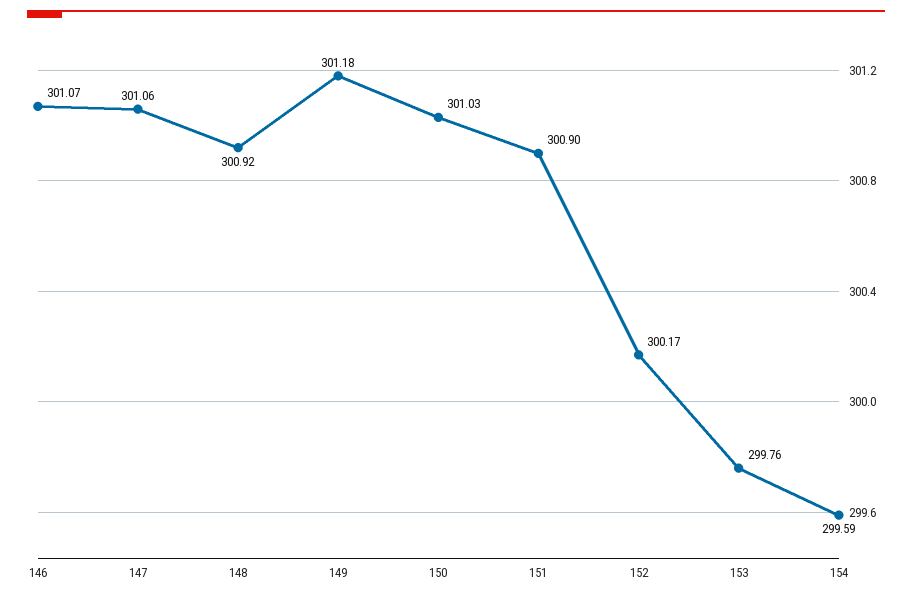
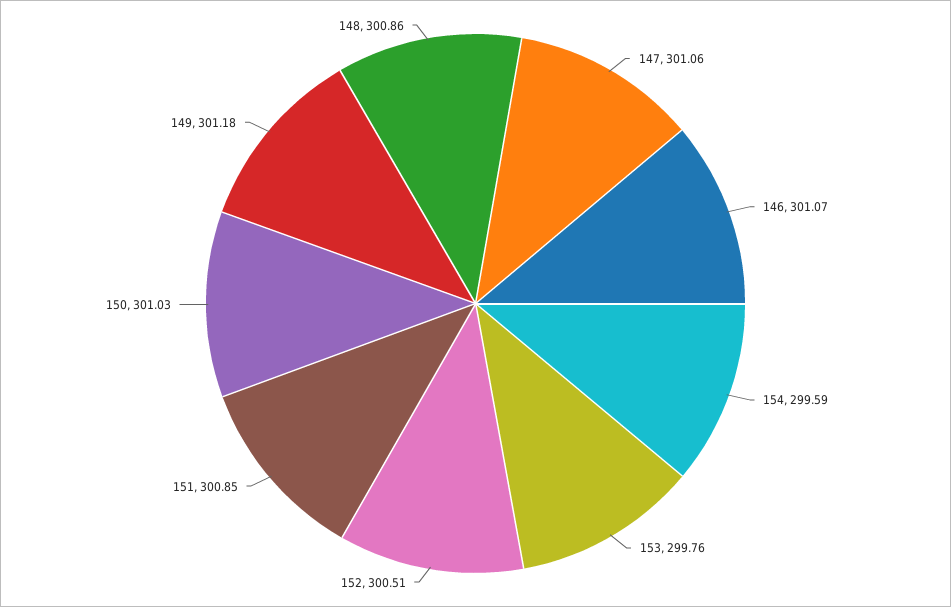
  {
    "146": 301.07,
    "147": 301.06,
-   "148": 300.92,
+   "148": 300.86,
    "149": 301.18,
    "150": 301.03,
-   "151": 300.9,
+   "151": 300.85,
-   "152": 300.17,
+   "152": 300.51,
    "153": 299.76,
    "154": 299.59
  }

